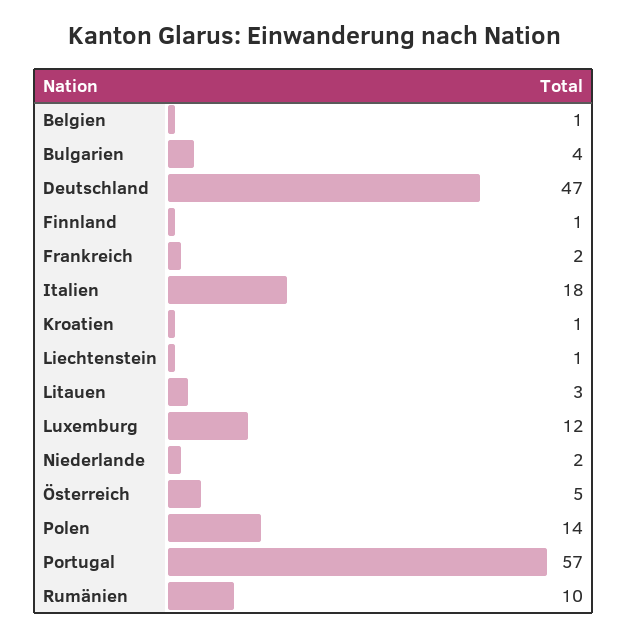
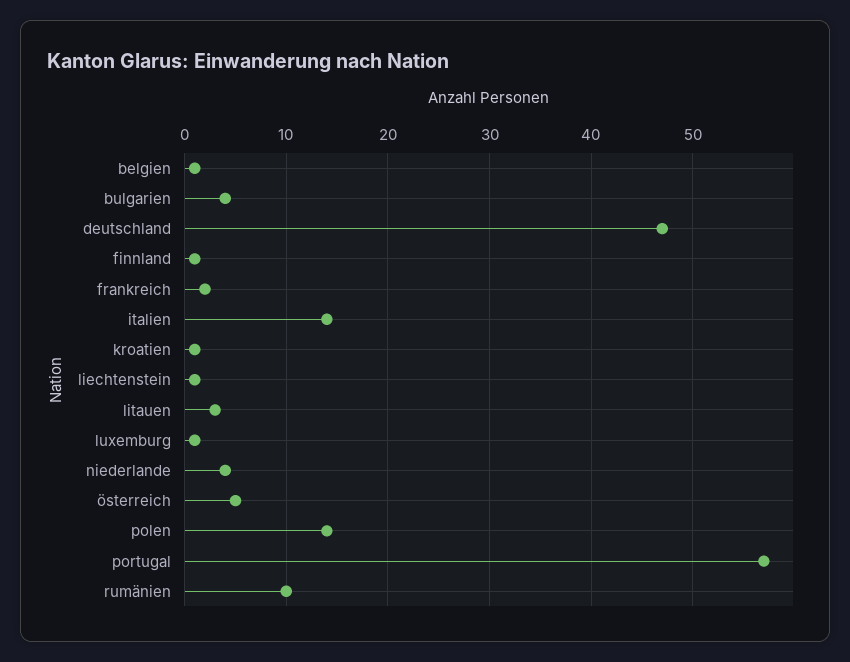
  {
    "Belgien": 1,
    "Bulgarien": 4,
    "Deutschland": 47,
    "Finnland": 1,
    "Frankreich": 2,
-   "Italien": 18,
+   "Italien": 14,
    "Kroatien": 1,
    "Liechtenstein": 1,
    "Litauen": 3,
-   "Luxemburg": 12,
+   "Luxemburg": 1,
-   "Niederlande": 2,
+   "Niederlande": 4,
    "Österreich": 5,
    "Polen": 14,
    "Portugal": 57,
    "Rumänien": 10
  }

